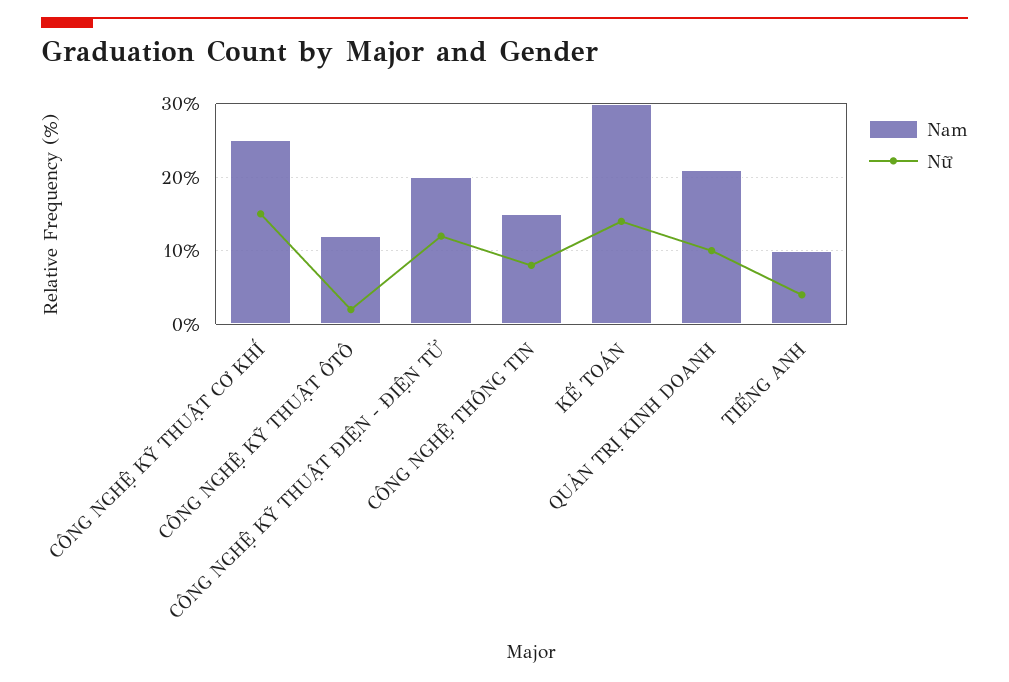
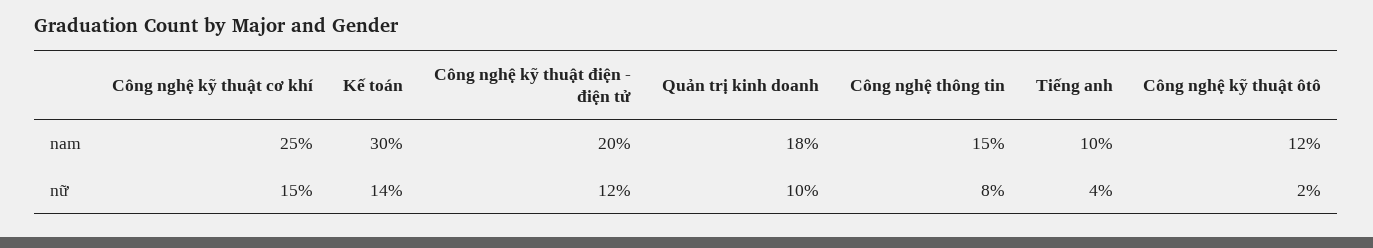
  {
    "Nam": {
      "CÔNG NGHỆ KỸ THUẬT CƠ KHÍ": 25,
      "CÔNG NGHỆ KỸ THUẬT ÔTÔ": 12,
      "CÔNG NGHỆ KỸ THUẬT ĐIỆN - ĐIỆN TỬ": 20,
      "CÔNG NGHỆ THÔNG TIN": 15,
      "KẾ TOÁN": 30,
-     "QUẢN TRỊ KINH DOANH": 21,
+     "QUẢN TRỊ KINH DOANH": 18,
      "TIẾNG ANH": 10
    },
    "Nữ": {
      "CÔNG NGHỆ KỸ THUẬT CƠ KHÍ": 15,
      "CÔNG NGHỆ KỸ THUẬT ÔTÔ": 2,
      "CÔNG NGHỆ KỸ THUẬT ĐIỆN - ĐIỆN TỬ": 12,
      "CÔNG NGHỆ THÔNG TIN": 8,
      "KẾ TOÁN": 14,
      "QUẢN TRỊ KINH DOANH": 10,
      "TIẾNG ANH": 4
    }
  }

